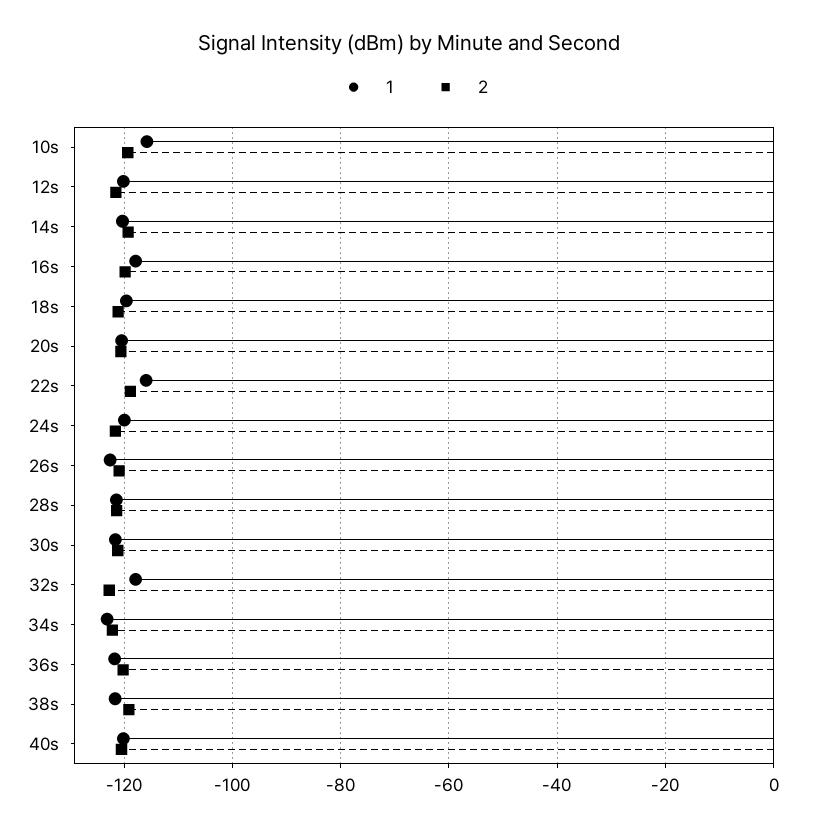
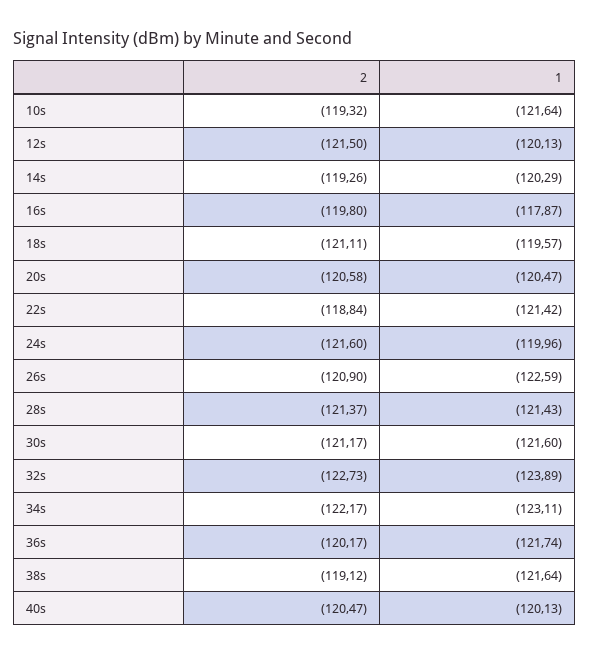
  {
    "1": {
-     "10s": -116,
+     "10s": -121.64,
      "12s": -120.13,
      "14s": -120.29,
      "16s": -117.87,
      "18s": -119.57,
      "20s": -120.47,
-     "22s": -116,
+     "22s": -121.42,
      "24s": -119.96,
      "26s": -122.59,
      "28s": -121.43,
      "30s": -121.6,
-     "32s": -118,
+     "32s": -123.89,
      "34s": -123.11,
      "36s": -121.74,
      "38s": -121.64,
      "40s": -120.13
    },
    "2": {
      "10s": -119.32,
      "12s": -121.5,
      "14s": -119.26,
      "16s": -119.8,
      "18s": -121.11,
      "20s": -120.58,
      "22s": -118.84,
      "24s": -121.6,
      "26s": -120.9,
      "28s": -121.37,
      "30s": -121.17,
      "32s": -122.73,
      "34s": -122.17,
      "36s": -120.17,
      "38s": -119.12,
      "40s": -120.47
    }
  }

